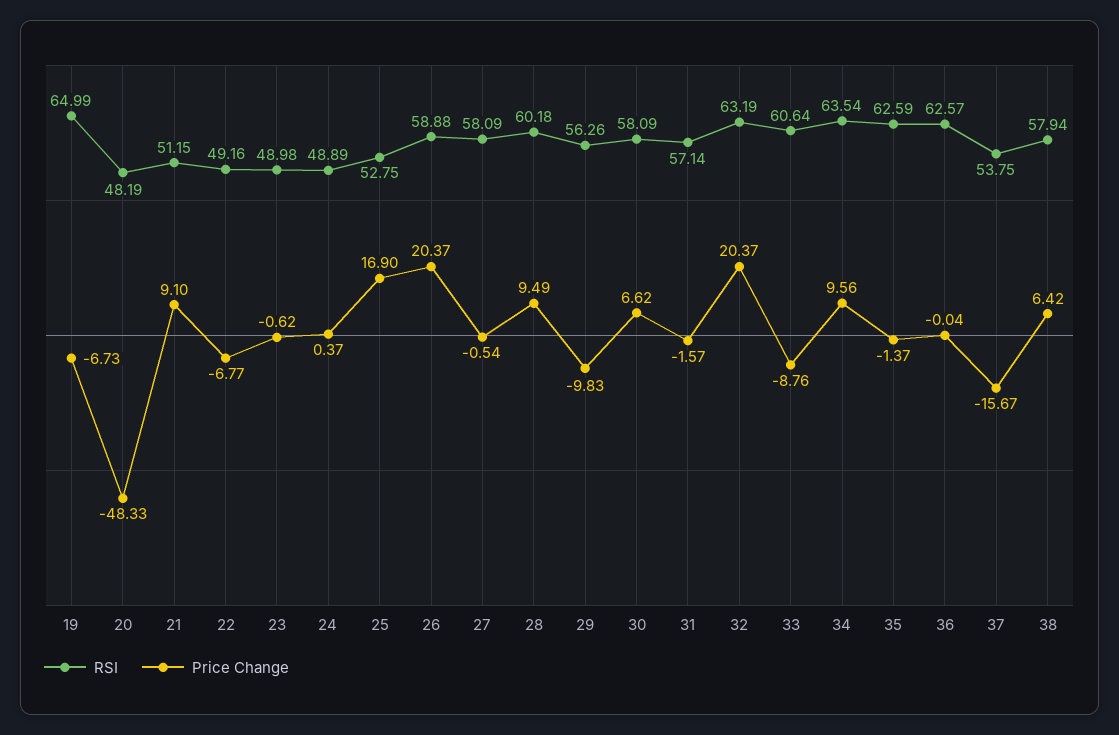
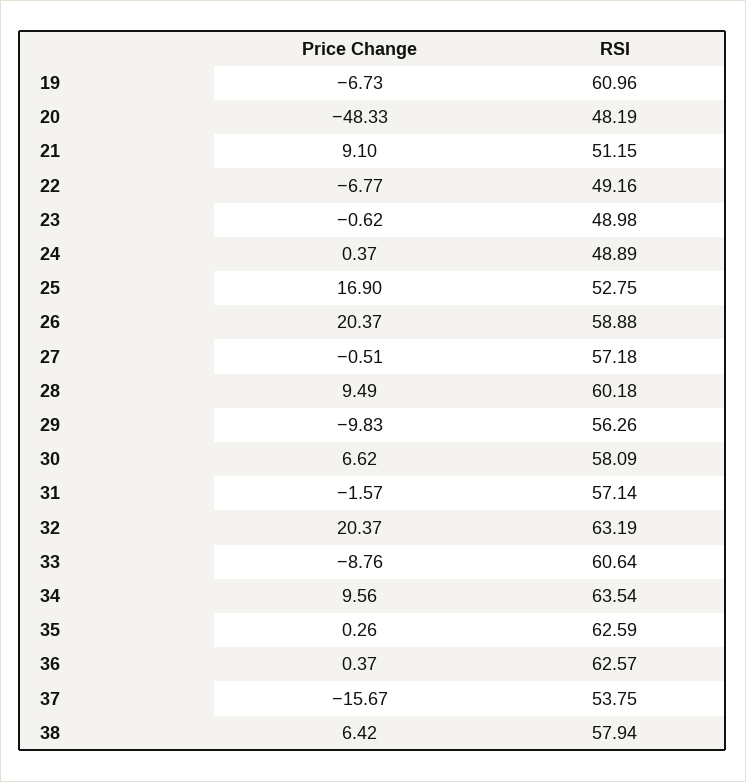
  {
    "RSI": {
-     "19": 64.99,
+     "19": 60.96,
      "20": 48.19,
      "21": 51.15,
      "22": 49.16,
      "23": 48.98,
      "24": 48.89,
      "25": 52.75,
      "26": 58.88,
-     "27": 58.09,
+     "27": 57.18,
      "28": 60.18,
      "29": 56.26,
      "30": 58.09,
      "31": 57.14,
      "32": 63.19,
      "33": 60.64,
      "34": 63.54,
      "35": 62.59,
      "36": 62.57,
      "37": 53.75,
      "38": 57.94
    },
    "Price Change": {
      "19": -6.73,
      "20": -48.33,
      "21": 9.1,
      "22": -6.77,
      "23": -0.62,
      "24": 0.37,
      "25": 16.9,
      "26": 20.37,
-     "27": -0.54,
+     "27": -0.51,
      "28": 9.49,
      "29": -9.83,
      "30": 6.62,
      "31": -1.57,
      "32": 20.37,
      "33": -8.76,
      "34": 9.56,
-     "35": -1.37,
+     "35": 0.26,
-     "36": -0.04,
+     "36": 0.37,
      "37": -15.67,
      "38": 6.42
    }
  }

